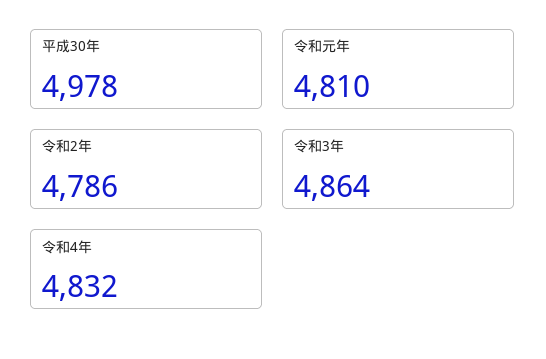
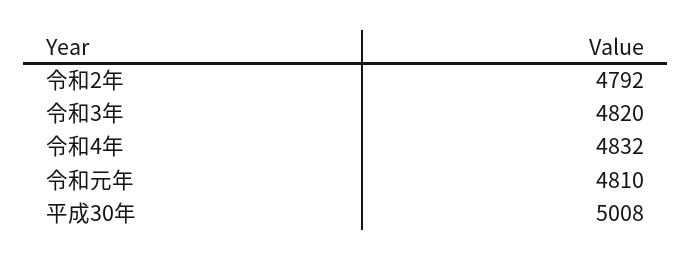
  {
-   "平成30年": 4978,
+   "平成30年": 5008,
    "令和元年": 4810,
-   "令和2年": 4786,
+   "令和2年": 4792,
-   "令和3年": 4864,
+   "令和3年": 4820,
    "令和4年": 4832
  }

